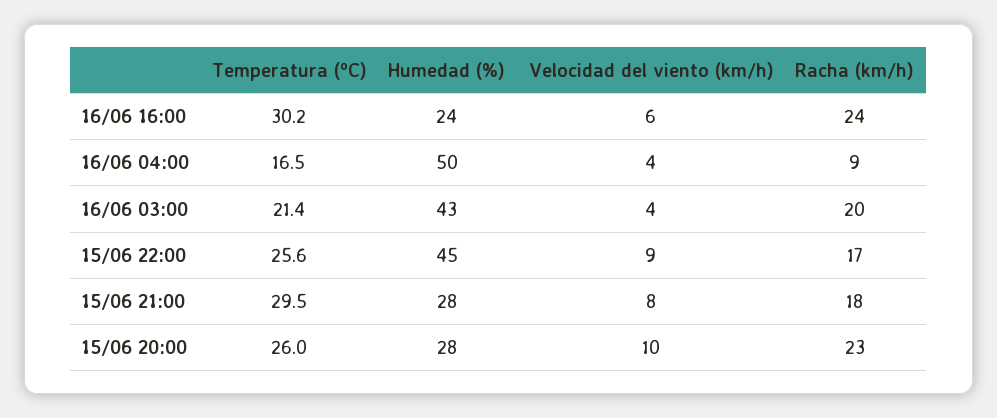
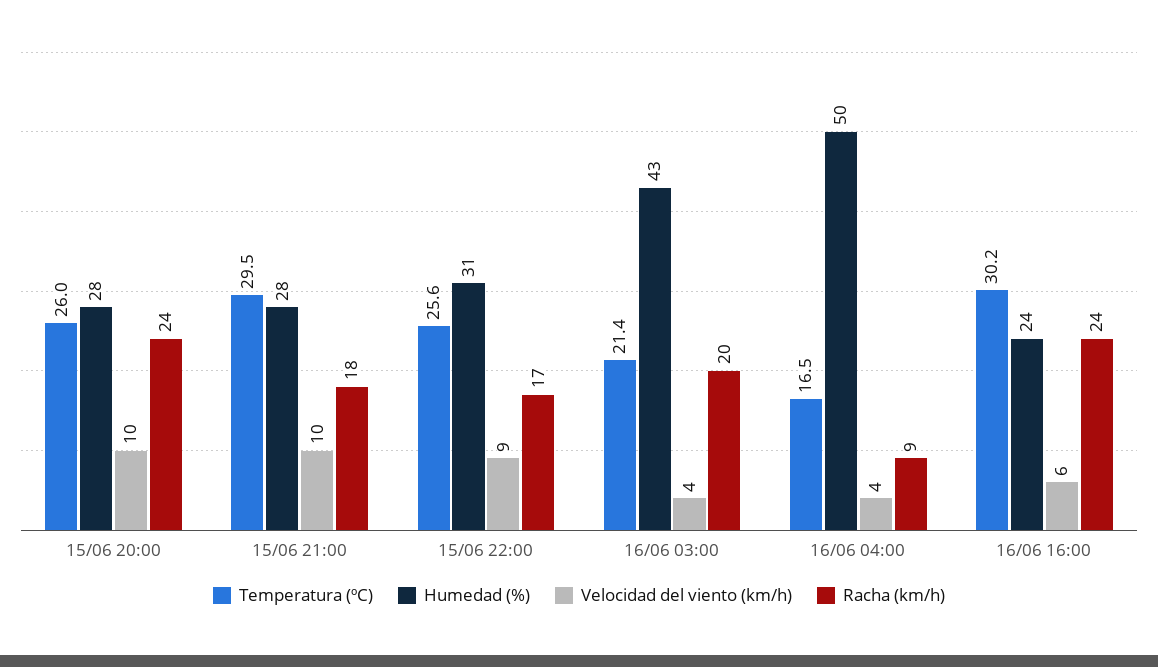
  {
    "Temperatura (ºC)": {
      "16/06 16:00": 30.2,
      "16/06 04:00": 16.5,
      "16/06 03:00": 21.4,
      "15/06 22:00": 25.6,
      "15/06 21:00": 29.5,
      "15/06 20:00": 26
    },
    "Humedad (%)": {
      "16/06 16:00": 24,
      "16/06 04:00": 50,
      "16/06 03:00": 43,
-     "15/06 22:00": 45,
+     "15/06 22:00": 31,
      "15/06 21:00": 28,
      "15/06 20:00": 28
    },
    "Velocidad del viento (km/h)": {
      "16/06 16:00": 6,
      "16/06 04:00": 4,
      "16/06 03:00": 4,
      "15/06 22:00": 9,
-     "15/06 21:00": 8,
+     "15/06 21:00": 10,
      "15/06 20:00": 10
    },
    "Racha (km/h)": {
      "16/06 16:00": 24,
      "16/06 04:00": 9,
      "16/06 03:00": 20,
      "15/06 22:00": 17,
      "15/06 21:00": 18,
-     "15/06 20:00": 23
+     "15/06 20:00": 24
    }
  }

